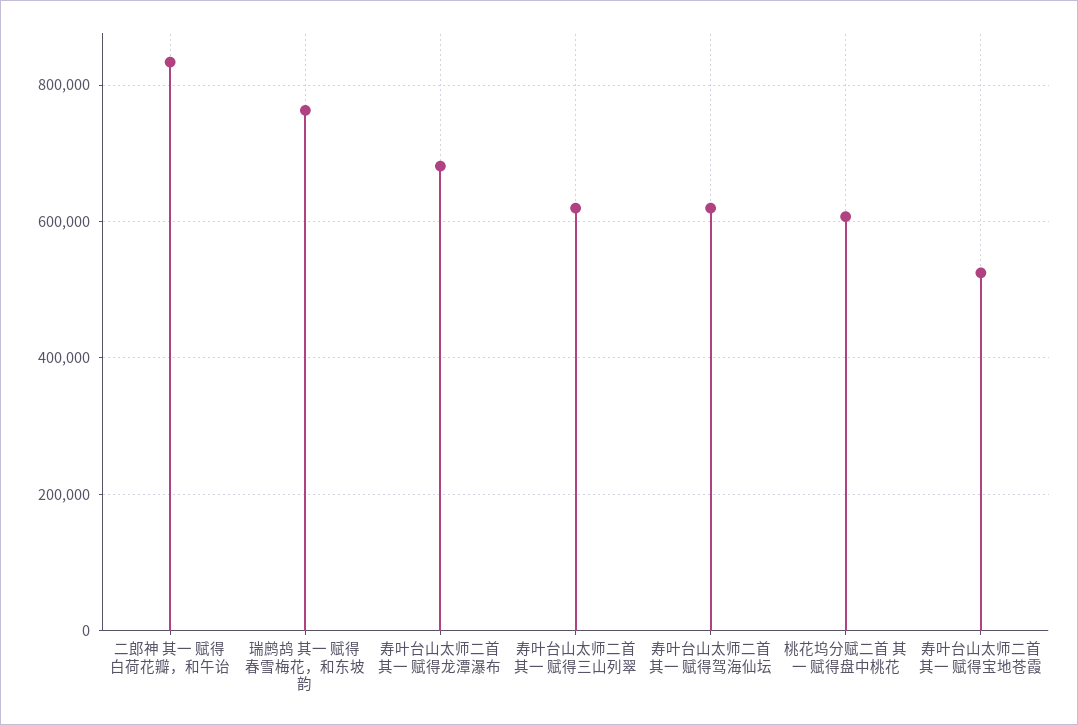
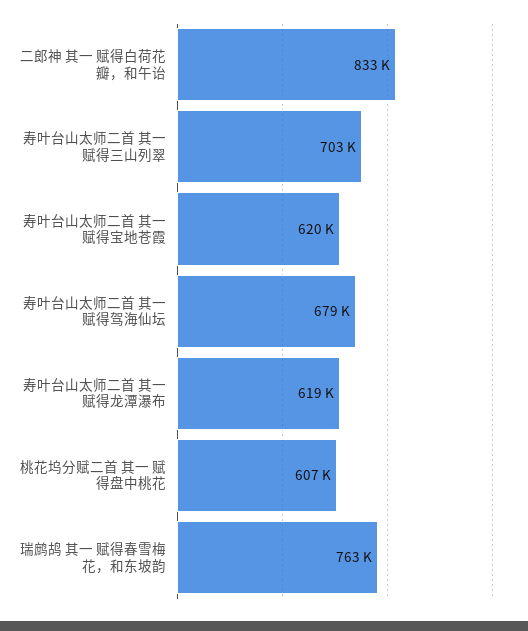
  {
    "二郎神 其一 赋得白荷花瓣，和午诒": 833000,
    "瑞鹧鸪 其一 赋得春雪梅花，和东坡韵": 763000,
-   "寿叶台山太师二首 其一 赋得龙潭瀑布": 680000,
+   "寿叶台山太师二首 其一 赋得龙潭瀑布": 619000,
-   "寿叶台山太师二首 其一 赋得三山列翠": 620000,
+   "寿叶台山太师二首 其一 赋得三山列翠": 703000,
-   "寿叶台山太师二首 其一 赋得驾海仙坛": 620000,
+   "寿叶台山太师二首 其一 赋得驾海仙坛": 679000,
    "桃花坞分赋二首 其一 赋得盘中桃花": 607000,
-   "寿叶台山太师二首 其一 赋得宝地苍霞": 520000
+   "寿叶台山太师二首 其一 赋得宝地苍霞": 620000
  }

